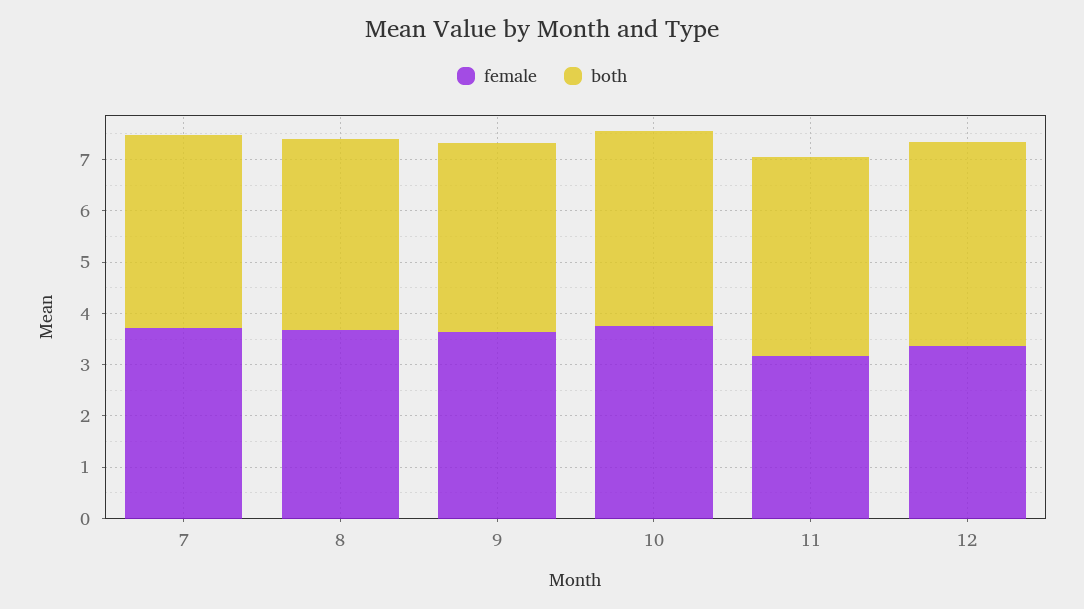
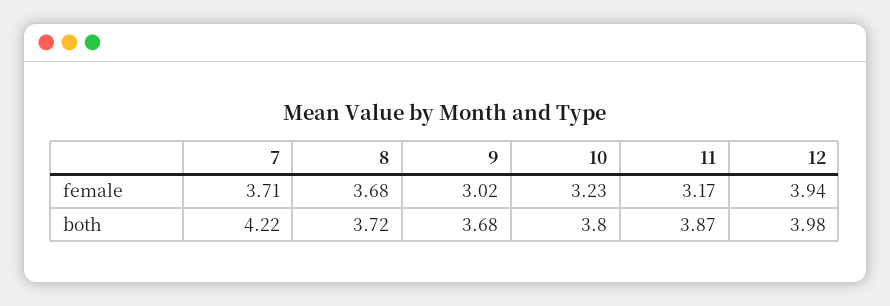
  {
    "female": {
      "7": 3.71,
      "8": 3.68,
-     "9": 3.6,
+     "9": 3.02,
-     "10": 3.8,
+     "10": 3.23,
      "11": 3.17,
-     "12": 3.4
+     "12": 3.94
    },
    "both": {
-     "7": 3.8,
+     "7": 4.22,
      "8": 3.72,
      "9": 3.68,
      "10": 3.8,
      "11": 3.87,
      "12": 3.98
    }
  }

